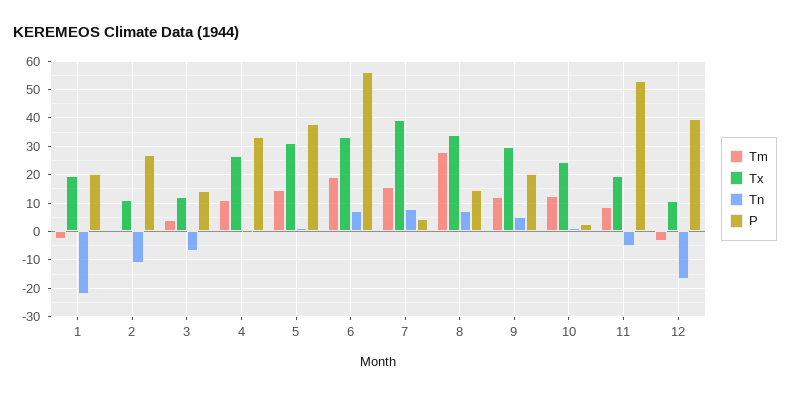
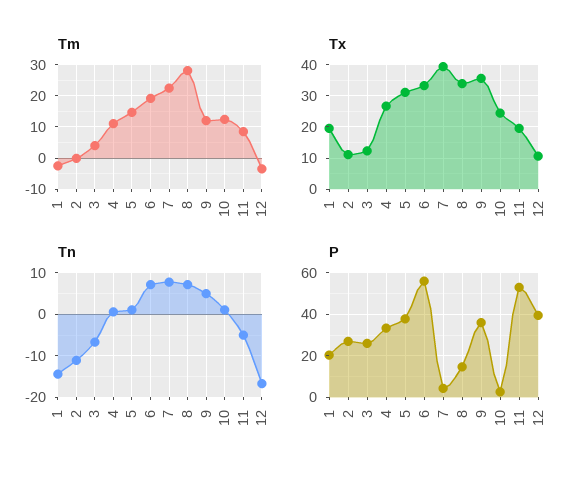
  {
    "Tm": {
      "1": -2,
      "2": 0,
      "3": 4,
      "4": 12,
      "5": 14,
      "6": 20,
-     "7": 15,
+     "7": 22,
      "8": 28,
      "9": 12,
      "10": 12,
      "11": 8,
      "12": -4
    },
    "Tx": {
      "1": 20,
      "2": 12,
      "3": 12,
      "4": 26,
      "5": 32,
      "6": 34,
      "7": 40,
      "8": 34,
-     "9": 30,
+     "9": 36,
      "10": 24,
      "11": 20,
      "12": 10
    },
    "Tn": {
-     "1": -22.5,
+     "1": -14,
      "2": -12,
      "3": -6,
      "4": 0,
      "5": 2,
      "6": 8,
      "7": 8,
      "8": 8,
      "9": 6,
      "10": 2,
      "11": -6,
      "12": -16
    },
    "P": {
      "1": 20,
      "2": 27.5,
-     "3": 15,
+     "3": 25,
      "4": 32.5,
      "5": 37.5,
      "6": 55,
      "7": 5,
      "8": 15,
-     "9": 20,
+     "9": 35,
      "10": 2.5,
      "11": 52.5,
      "12": 40
    }
  }

